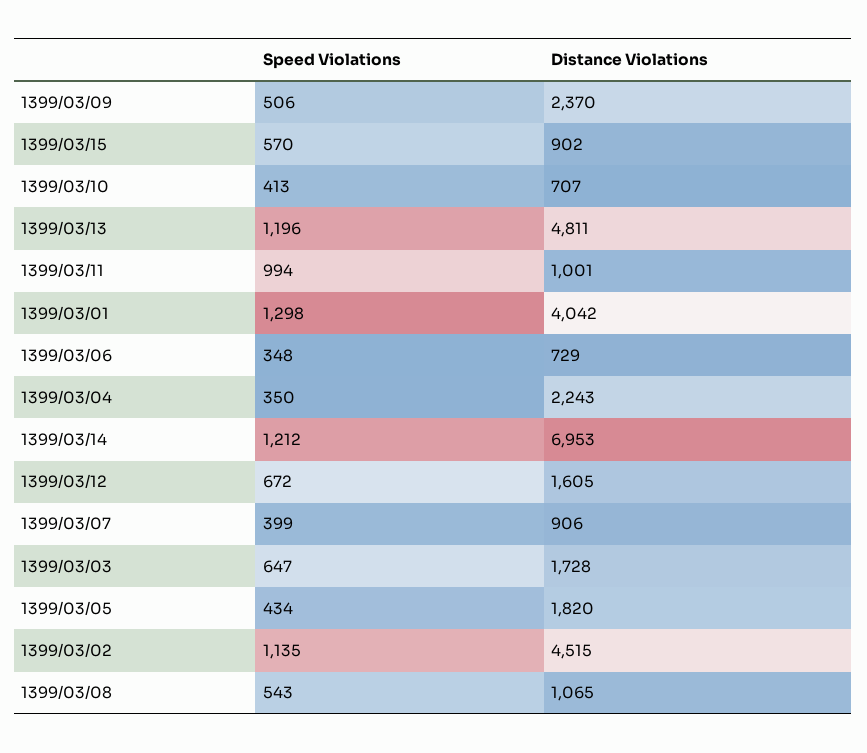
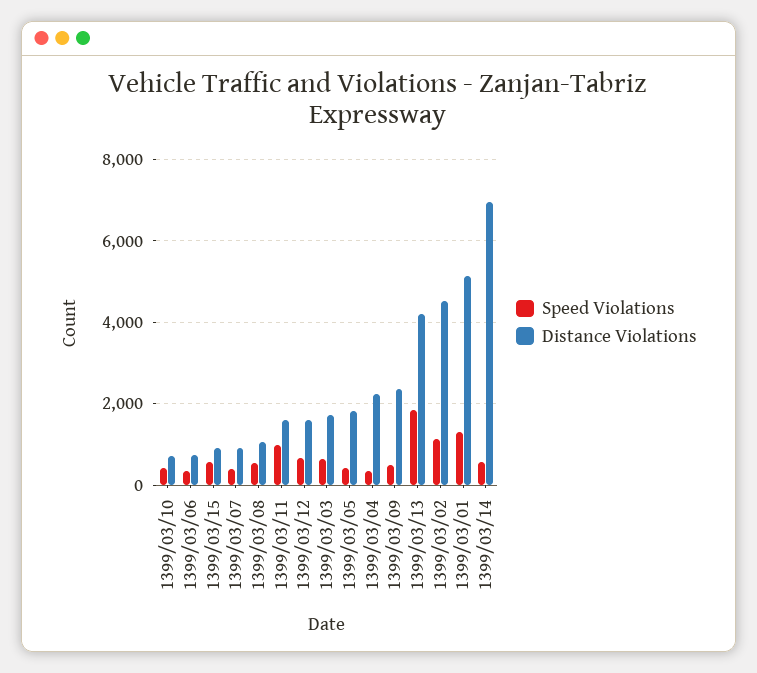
  {
    "Speed Violations": {
      "1399/03/09": 506,
      "1399/03/15": 570,
      "1399/03/10": 413,
-     "1399/03/13": 1196,
+     "1399/03/13": 1800,
      "1399/03/11": 994,
      "1399/03/01": 1298,
      "1399/03/06": 348,
      "1399/03/04": 350,
-     "1399/03/14": 1212,
+     "1399/03/14": 600,
      "1399/03/12": 672,
      "1399/03/07": 399,
      "1399/03/03": 647,
      "1399/03/05": 434,
      "1399/03/02": 1135,
      "1399/03/08": 543
    },
    "Distance Violations": {
      "1399/03/09": 2370,
      "1399/03/15": 902,
      "1399/03/10": 707,
-     "1399/03/13": 4811,
+     "1399/03/13": 4200,
-     "1399/03/11": 1001,
+     "1399/03/11": 1600,
-     "1399/03/01": 4042,
+     "1399/03/01": 5200,
      "1399/03/06": 729,
      "1399/03/04": 2243,
      "1399/03/14": 6953,
      "1399/03/12": 1605,
      "1399/03/07": 906,
      "1399/03/03": 1728,
      "1399/03/05": 1820,
      "1399/03/02": 4515,
      "1399/03/08": 1065
    }
  }

